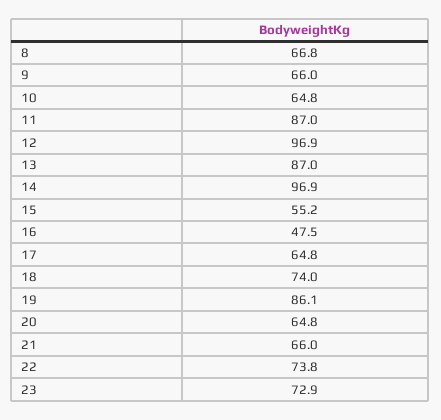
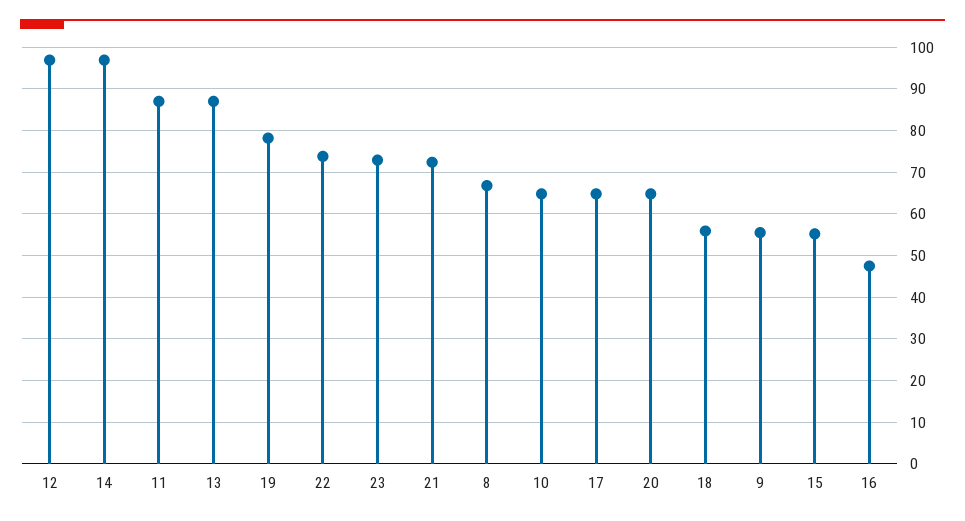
  {
    "8": 66.8,
-   "9": 66,
+   "9": 56,
    "10": 64.8,
    "11": 87,
    "12": 96.9,
    "13": 87,
    "14": 96.9,
    "15": 55.2,
    "16": 47.5,
    "17": 64.8,
-   "18": 74,
+   "18": 56,
-   "19": 86.1,
+   "19": 78,
    "20": 64.8,
-   "21": 66,
+   "21": 72,
    "22": 73.8,
    "23": 72.9
  }

